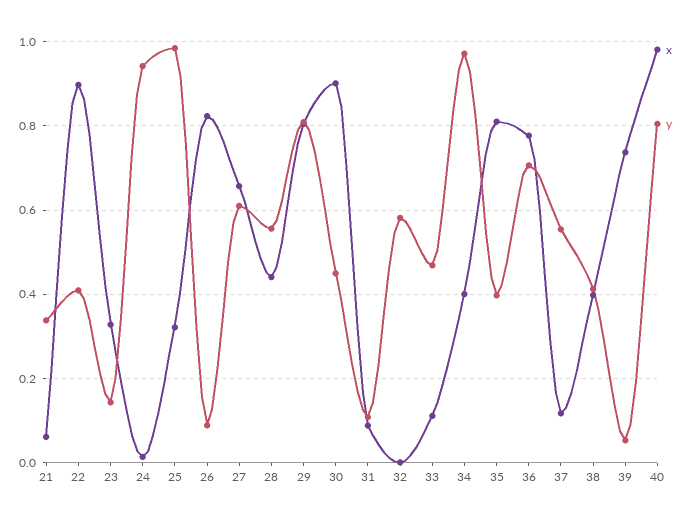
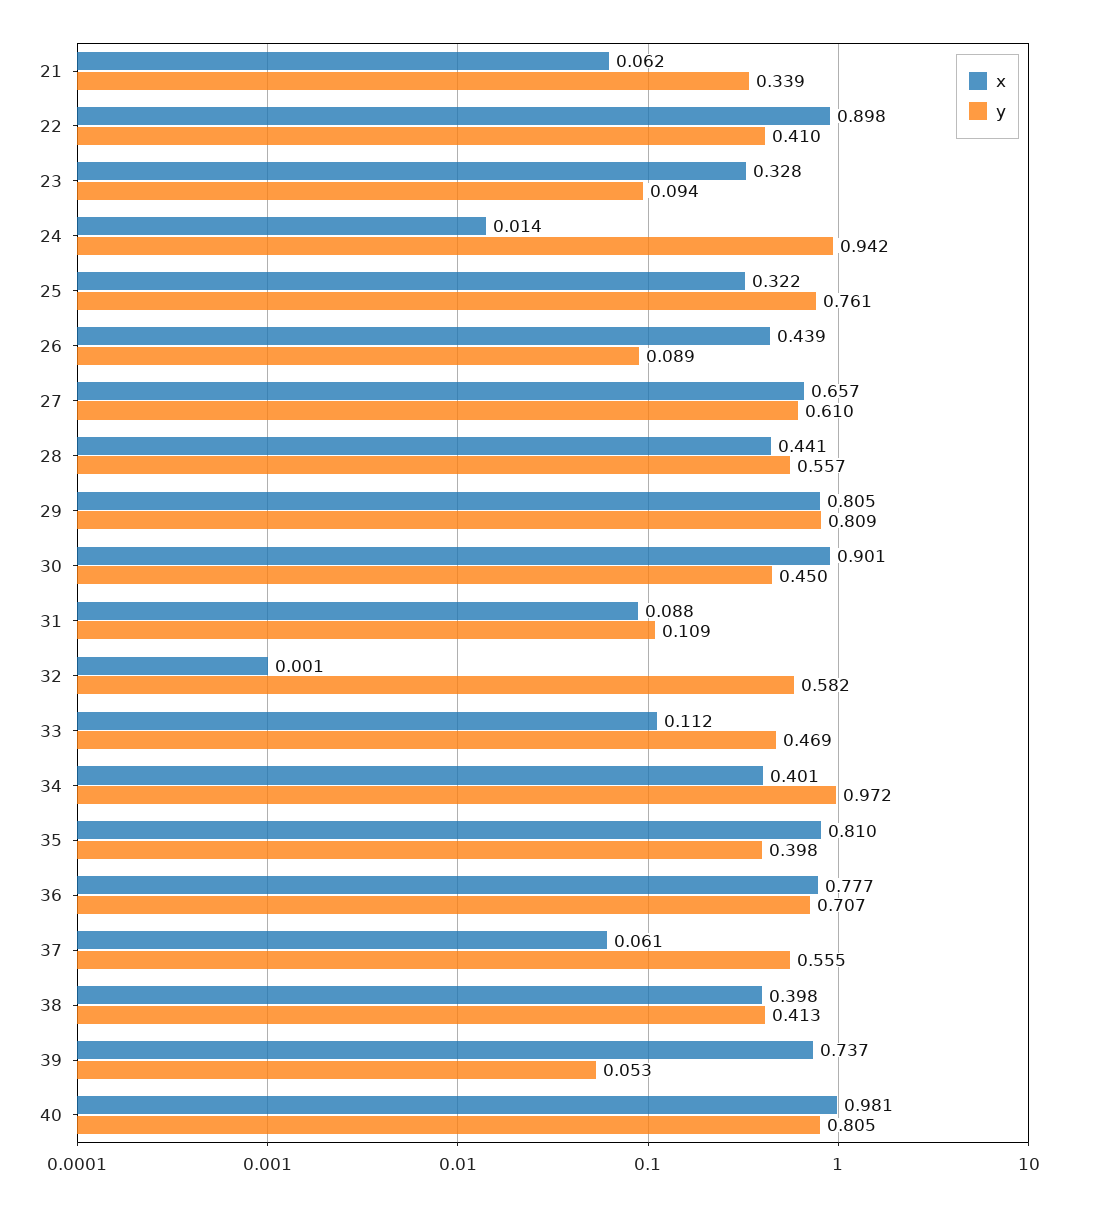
  {
    "x": {
      "21": 0.062,
      "22": 0.898,
      "23": 0.328,
      "24": 0.014,
      "25": 0.322,
-     "26": 0.82,
+     "26": 0.439,
      "27": 0.657,
      "28": 0.441,
      "29": 0.805,
      "30": 0.901,
      "31": 0.088,
      "32": 0.001,
      "33": 0.112,
      "34": 0.401,
      "35": 0.81,
      "36": 0.777,
-     "37": 0.12,
+     "37": 0.061,
      "38": 0.398,
      "39": 0.737,
      "40": 0.981
    },
    "y": {
      "21": 0.339,
      "22": 0.41,
-     "23": 0.14,
+     "23": 0.094,
      "24": 0.942,
-     "25": 0.98,
+     "25": 0.761,
      "26": 0.089,
      "27": 0.61,
      "28": 0.557,
      "29": 0.809,
      "30": 0.45,
      "31": 0.109,
      "32": 0.582,
      "33": 0.469,
      "34": 0.972,
      "35": 0.398,
      "36": 0.707,
      "37": 0.555,
      "38": 0.413,
      "39": 0.053,
      "40": 0.805
    }
  }

